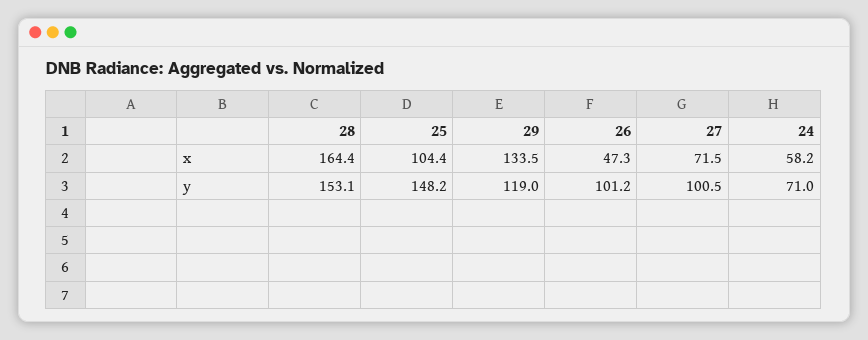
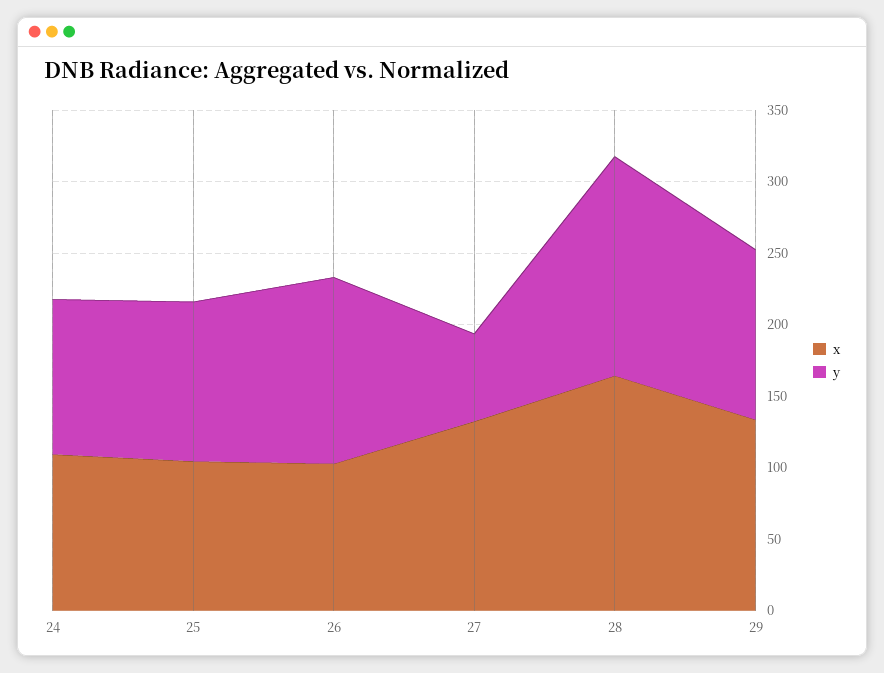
  {
    "x": {
      "28": 164.4,
      "25": 104.4,
      "29": 133.5,
-     "26": 47.3,
+     "26": 100,
-     "27": 71.5,
+     "27": 130,
-     "24": 58.2
+     "24": 110
    },
    "y": {
      "28": 153.1,
-     "25": 148.2,
+     "25": 110,
      "29": 119,
-     "26": 101.2,
+     "26": 130,
-     "27": 100.5,
+     "27": 60,
-     "24": 71
+     "24": 110
    }
  }

